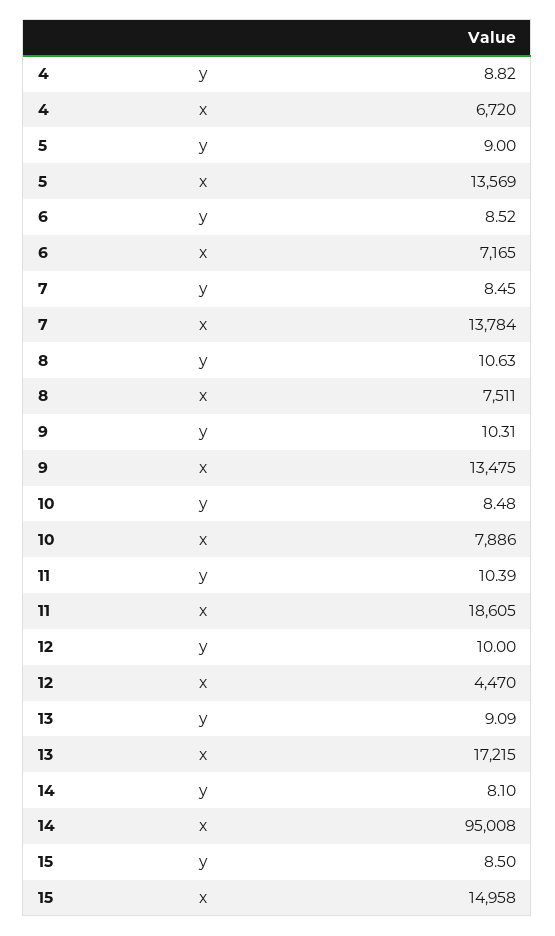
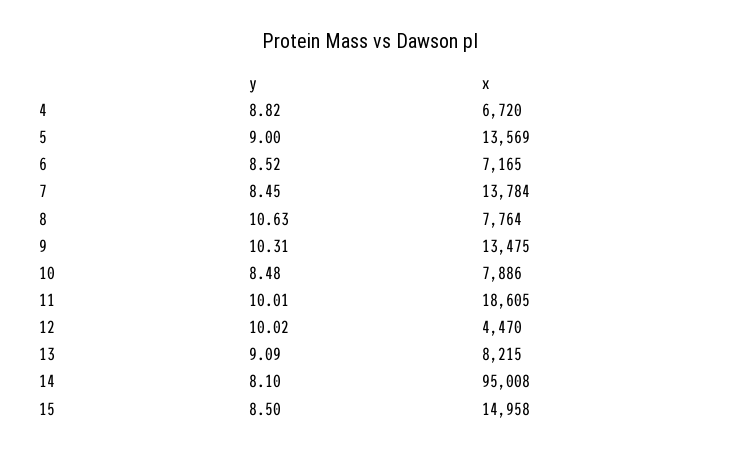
  {
    "4": {
      "y": 8.82,
      "x": 6720
    },
    "5": {
      "y": 9,
      "x": 13569
    },
    "6": {
      "y": 8.52,
      "x": 7165
    },
    "7": {
      "y": 8.45,
      "x": 13784
    },
    "8": {
      "y": 10.63,
-     "x": 7511
+     "x": 7764
    },
    "9": {
      "y": 10.31,
      "x": 13475
    },
    "10": {
      "y": 8.48,
      "x": 7886
    },
    "11": {
-     "y": 10.39,
+     "y": 10.01,
      "x": 18605
    },
    "12": {
-     "y": 10,
+     "y": 10.02,
      "x": 4470
    },
    "13": {
      "y": 9.09,
-     "x": 17215
+     "x": 8215
    },
    "14": {
      "y": 8.1,
      "x": 95008
    },
    "15": {
      "y": 8.5,
      "x": 14958
    }
  }

